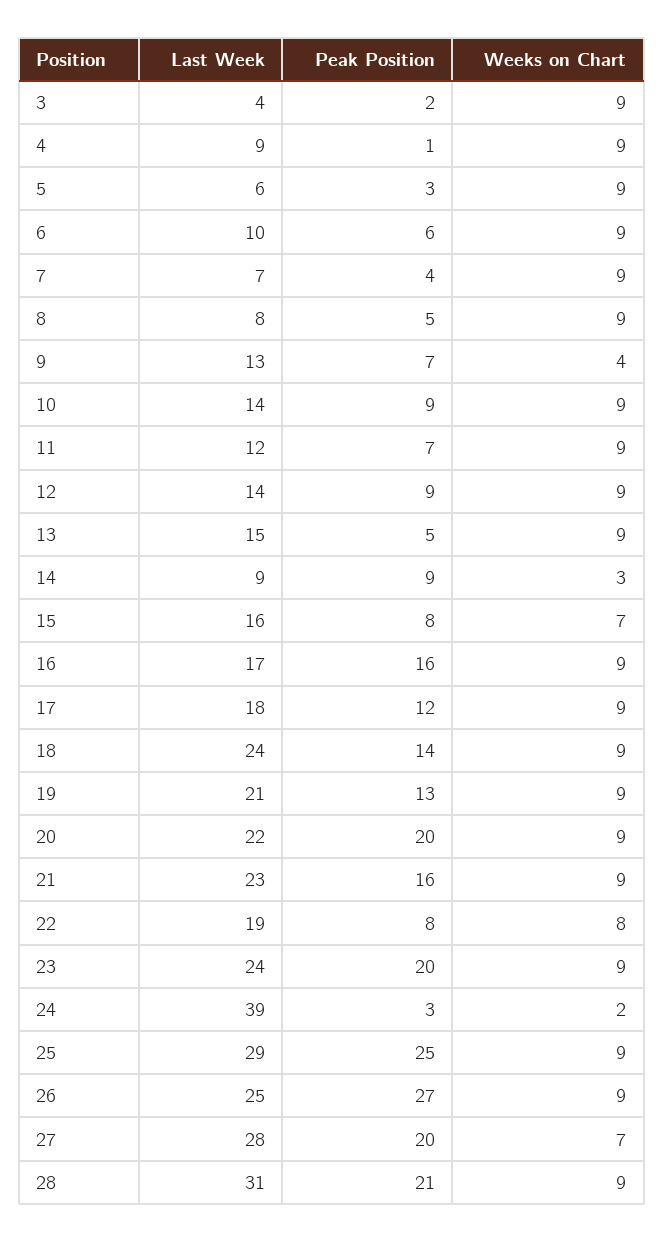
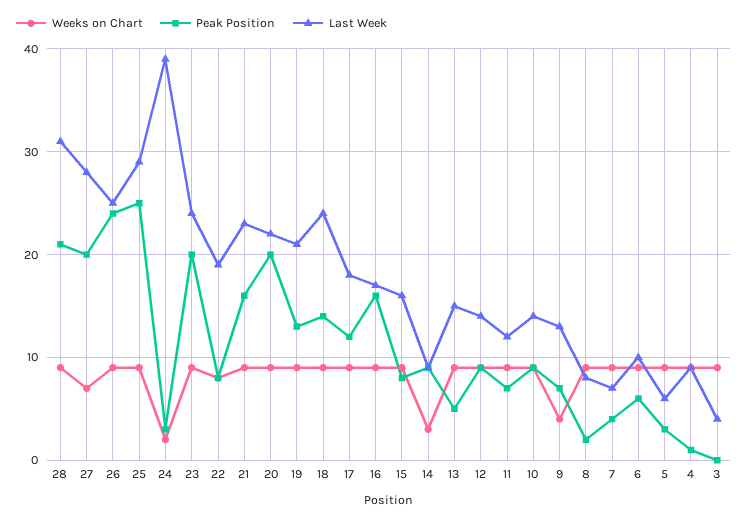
  {
    "Last Week": {
      "3": 4,
      "4": 9,
      "5": 6,
      "6": 10,
      "7": 7,
      "8": 8,
      "9": 13,
      "10": 14,
      "11": 12,
      "12": 14,
      "13": 15,
      "14": 9,
      "15": 16,
      "16": 17,
      "17": 18,
      "18": 24,
      "19": 21,
      "20": 22,
      "21": 23,
      "22": 19,
      "23": 24,
      "24": 39,
      "25": 29,
      "26": 25,
      "27": 28,
      "28": 31
    },
    "Peak Position": {
-     "3": 2,
+     "3": 0,
      "4": 1,
      "5": 3,
      "6": 6,
      "7": 4,
-     "8": 5,
+     "8": 2,
      "9": 7,
      "10": 9,
      "11": 7,
      "12": 9,
      "13": 5,
      "14": 9,
      "15": 8,
      "16": 16,
      "17": 12,
      "18": 14,
      "19": 13,
      "20": 20,
      "21": 16,
      "22": 8,
      "23": 20,
      "24": 3,
      "25": 25,
-     "26": 27,
+     "26": 24,
      "27": 20,
      "28": 21
    },
    "Weeks on Chart": {
      "3": 9,
      "4": 9,
      "5": 9,
      "6": 9,
      "7": 9,
      "8": 9,
      "9": 4,
      "10": 9,
      "11": 9,
      "12": 9,
      "13": 9,
      "14": 3,
-     "15": 7,
+     "15": 9,
      "16": 9,
      "17": 9,
      "18": 9,
      "19": 9,
      "20": 9,
      "21": 9,
      "22": 8,
      "23": 9,
      "24": 2,
      "25": 9,
      "26": 9,
      "27": 7,
      "28": 9
    }
  }

